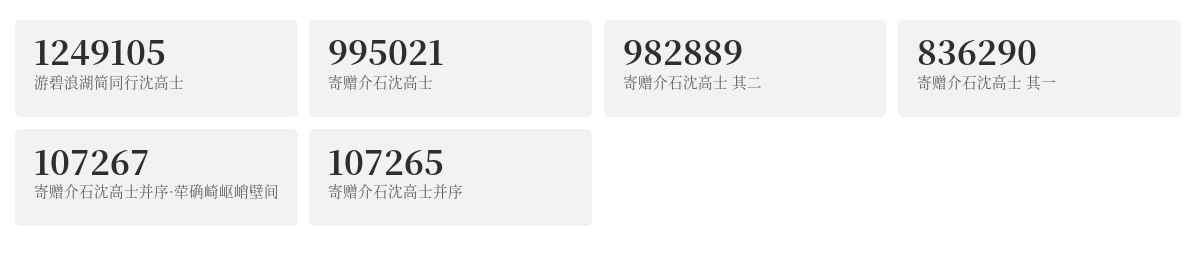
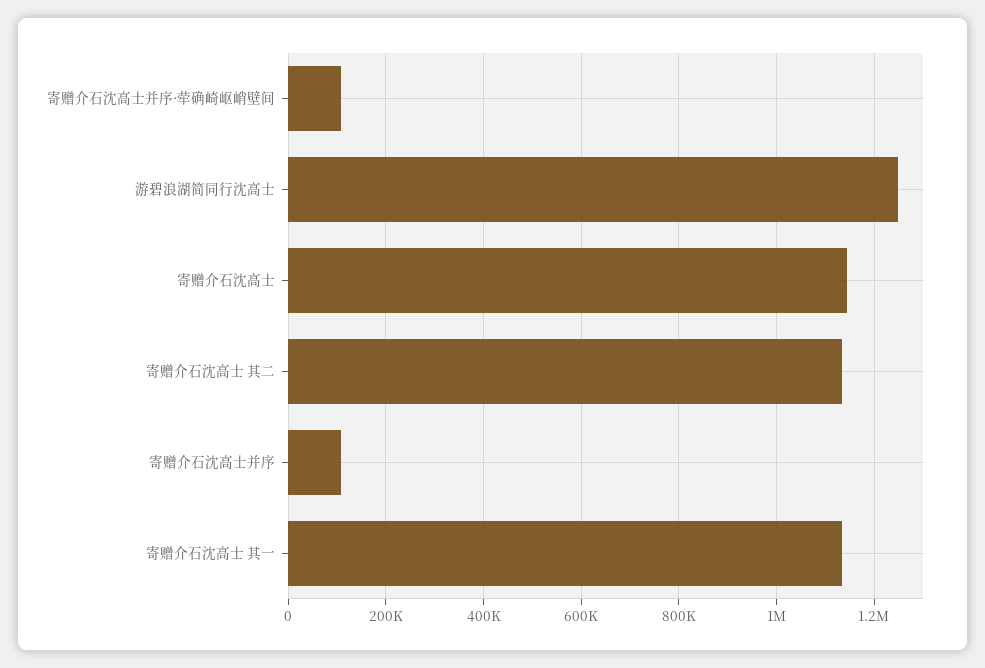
  {
    "游碧浪湖简同行沈高士": 1249105,
-   "寄赠介石沈高士": 995021,
+   "寄赠介石沈高士": 1140000,
-   "寄赠介石沈高士 其二": 982889,
+   "寄赠介石沈高士 其二": 1140000,
-   "寄赠介石沈高士 其一": 836290,
+   "寄赠介石沈高士 其一": 1140000,
    "寄赠介石沈高士并序·荦确崎岖峭壁间": 107267,
    "寄赠介石沈高士并序": 107265
  }

